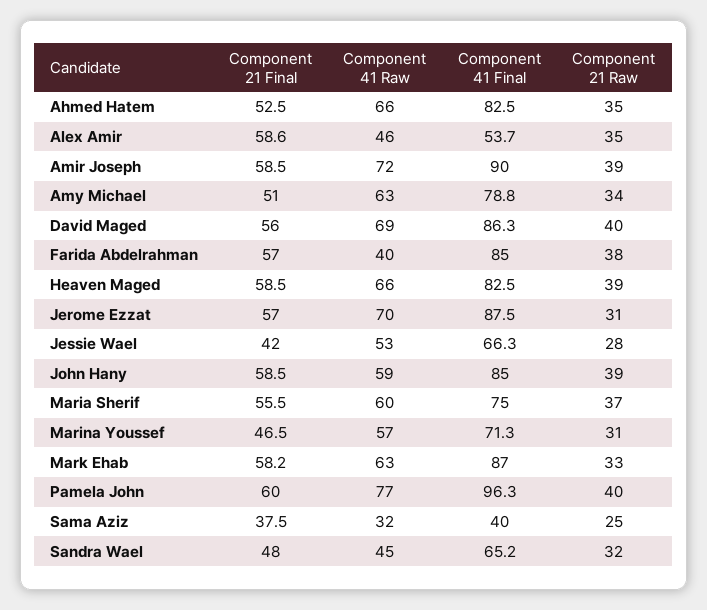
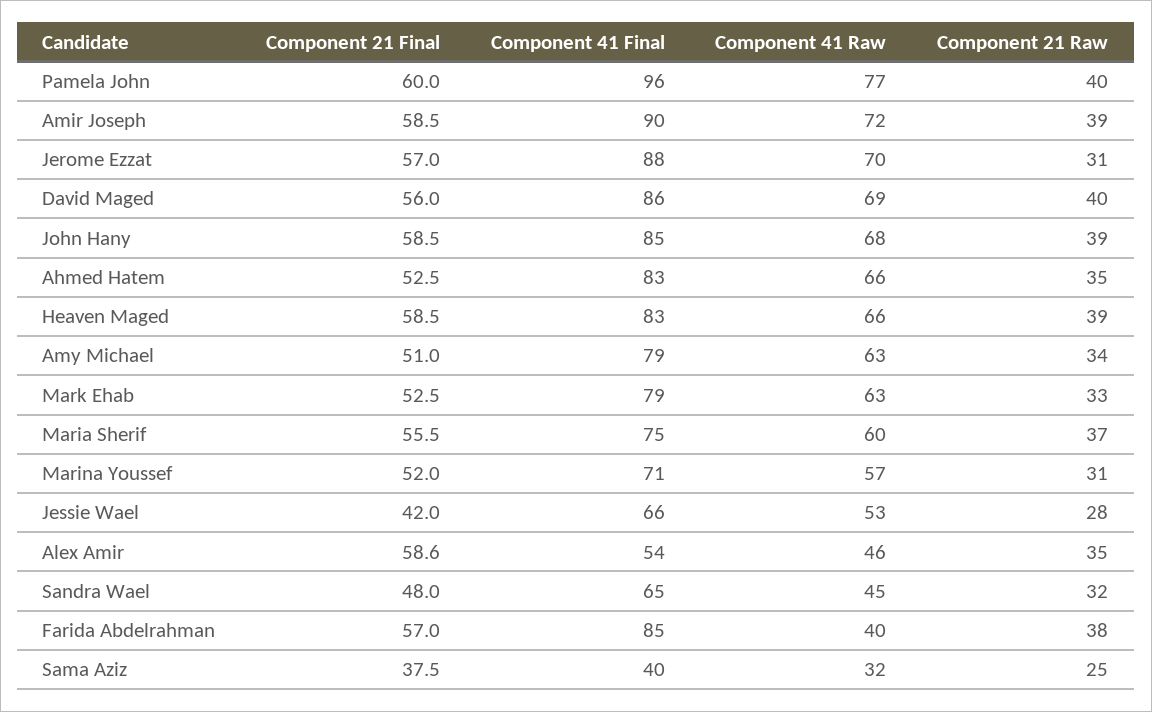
  {
    "Component 21 Final": {
      "Ahmed Hatem": 52.5,
      "Alex Amir": 58.6,
      "Amir Joseph": 58.5,
      "Amy Michael": 51,
      "David Maged": 56,
      "Farida Abdelrahman": 57,
      "Heaven Maged": 58.5,
      "Jerome Ezzat": 57,
      "Jessie Wael": 42,
      "John Hany": 58.5,
      "Maria Sherif": 55.5,
-     "Marina Youssef": 46.5,
+     "Marina Youssef": 52,
-     "Mark Ehab": 58.2,
+     "Mark Ehab": 52.5,
      "Pamela John": 60,
      "Sama Aziz": 37.5,
      "Sandra Wael": 48
    },
    "Component 41 Raw": {
      "Ahmed Hatem": 66,
      "Alex Amir": 46,
      "Amir Joseph": 72,
      "Amy Michael": 63,
      "David Maged": 69,
      "Farida Abdelrahman": 40,
      "Heaven Maged": 66,
      "Jerome Ezzat": 70,
      "Jessie Wael": 53,
-     "John Hany": 59,
+     "John Hany": 68,
      "Maria Sherif": 60,
      "Marina Youssef": 57,
      "Mark Ehab": 63,
      "Pamela John": 77,
      "Sama Aziz": 32,
      "Sandra Wael": 45
    },
    "Component 41 Final": {
      "Ahmed Hatem": 82.5,
      "Alex Amir": 53.7,
      "Amir Joseph": 90,
      "Amy Michael": 78.8,
      "David Maged": 86.3,
      "Farida Abdelrahman": 85,
      "Heaven Maged": 82.5,
      "Jerome Ezzat": 87.5,
      "Jessie Wael": 66.3,
      "John Hany": 85,
      "Maria Sherif": 75,
      "Marina Youssef": 71.3,
-     "Mark Ehab": 87,
+     "Mark Ehab": 79,
      "Pamela John": 96.3,
      "Sama Aziz": 40,
      "Sandra Wael": 65.2
    },
    "Component 21 Raw": {
      "Ahmed Hatem": 35,
      "Alex Amir": 35,
      "Amir Joseph": 39,
      "Amy Michael": 34,
      "David Maged": 40,
      "Farida Abdelrahman": 38,
      "Heaven Maged": 39,
      "Jerome Ezzat": 31,
      "Jessie Wael": 28,
      "John Hany": 39,
      "Maria Sherif": 37,
      "Marina Youssef": 31,
      "Mark Ehab": 33,
      "Pamela John": 40,
      "Sama Aziz": 25,
      "Sandra Wael": 32
    }
  }

